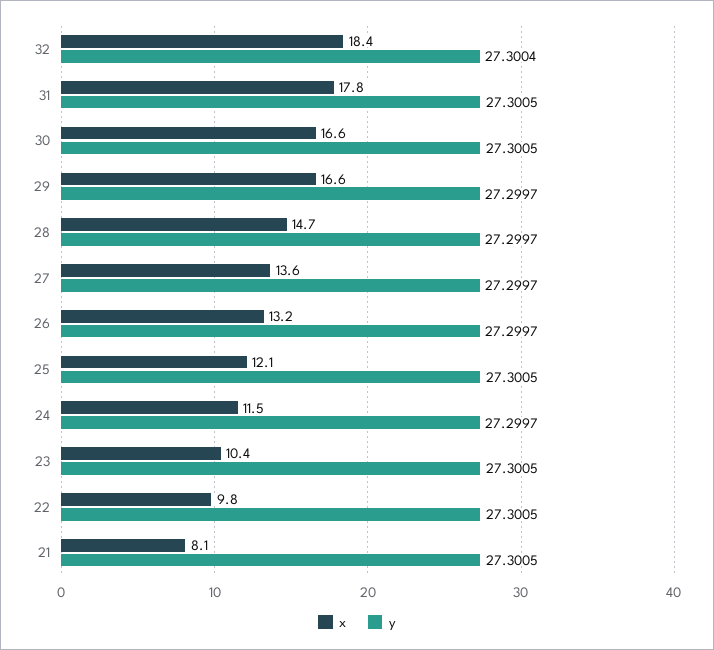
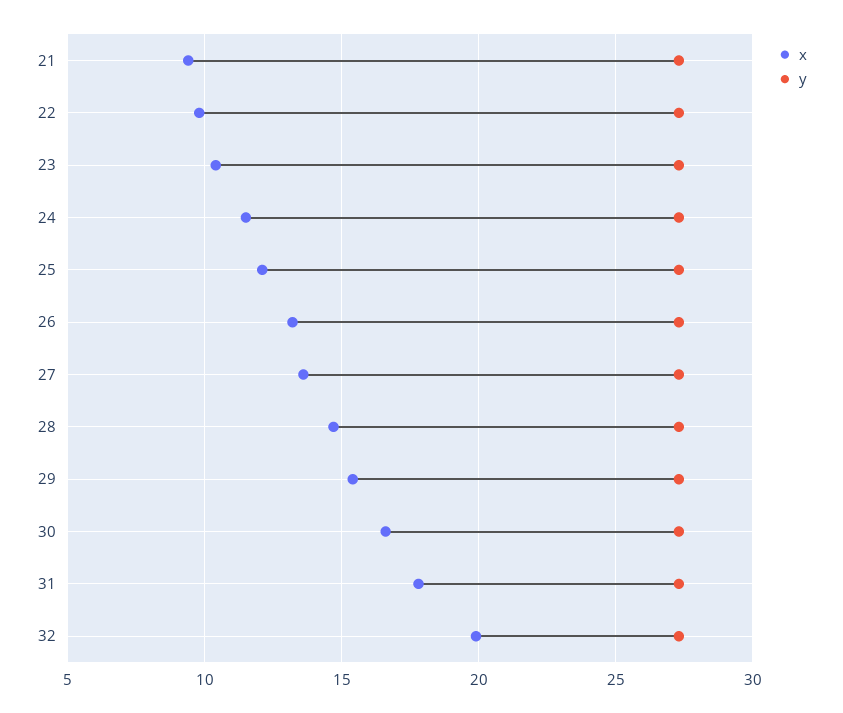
  {
    "x": {
-     "32": 18.4,
+     "32": 20,
      "31": 17.8,
      "30": 16.6,
-     "29": 16.6,
+     "29": 15.5,
      "28": 14.7,
      "27": 13.6,
      "26": 13.2,
      "25": 12.1,
      "24": 11.5,
      "23": 10.4,
      "22": 9.8,
-     "21": 8.1
+     "21": 9.5
    },
    "y": {
      "32": 27.3004,
      "31": 27.3005,
      "30": 27.3005,
      "29": 27.2997,
      "28": 27.2997,
      "27": 27.2997,
      "26": 27.2997,
      "25": 27.3005,
      "24": 27.2997,
      "23": 27.3005,
      "22": 27.3005,
      "21": 27.3005
    }
  }

